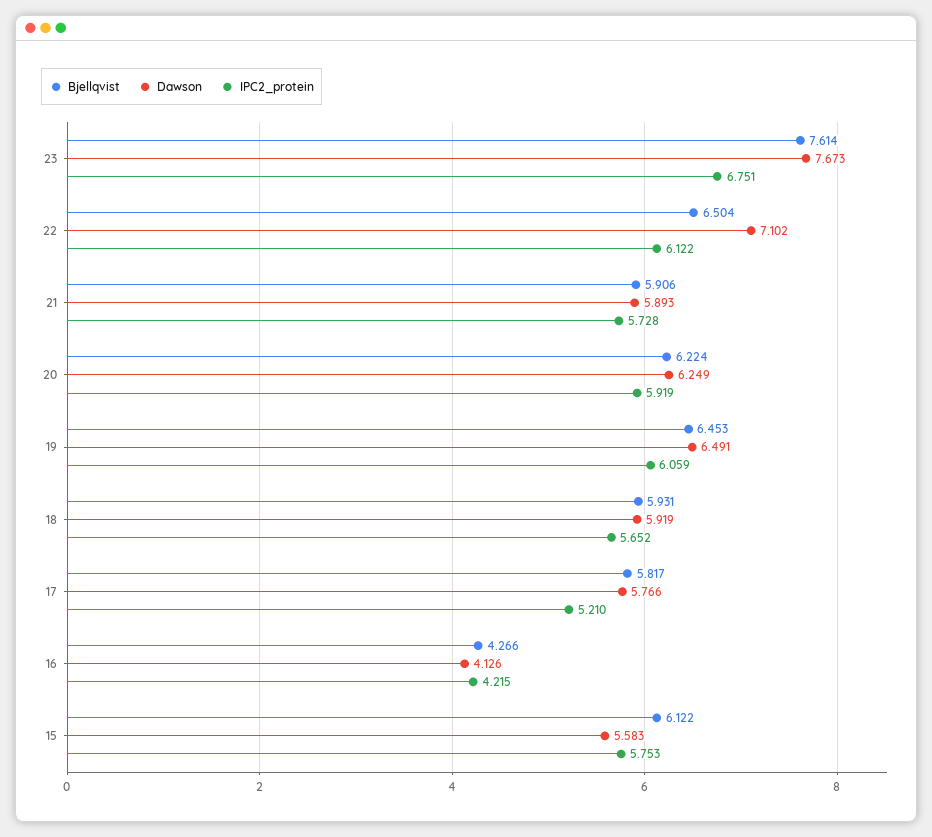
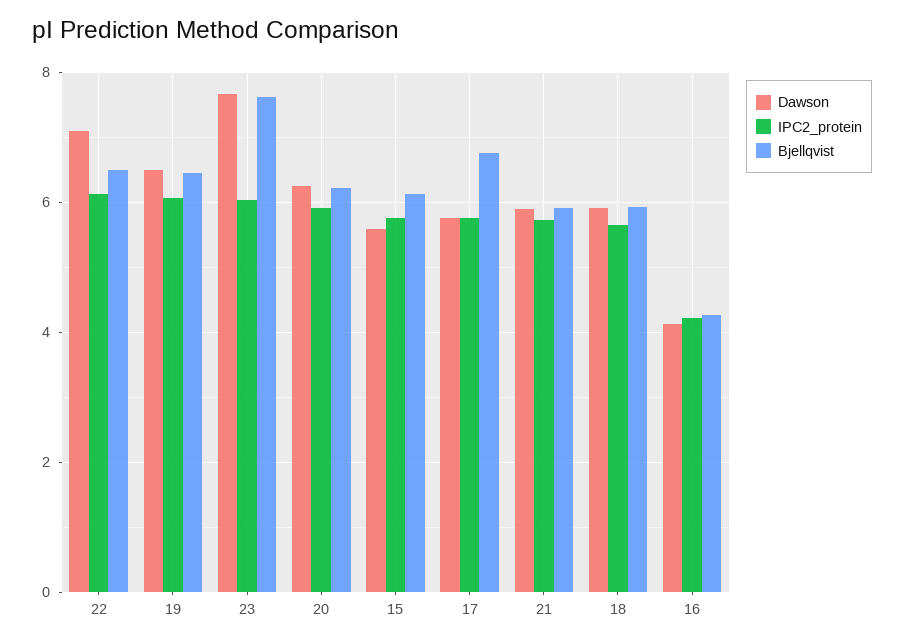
  {
    "Bjellqvist": {
      "23": 7.614,
      "22": 6.504,
      "21": 5.906,
      "20": 6.224,
      "19": 6.453,
      "18": 5.931,
-     "17": 5.817,
+     "17": 6.8,
      "16": 4.266,
      "15": 6.122
    },
    "Dawson": {
      "23": 7.673,
      "22": 7.102,
      "21": 5.893,
      "20": 6.249,
      "19": 6.491,
      "18": 5.919,
      "17": 5.766,
      "16": 4.126,
      "15": 5.583
    },
    "IPC2_protein": {
-     "23": 6.751,
+     "23": 6,
      "22": 6.122,
      "21": 5.728,
      "20": 5.919,
      "19": 6.059,
      "18": 5.652,
-     "17": 5.21,
+     "17": 5.8,
      "16": 4.215,
      "15": 5.753
    }
  }

